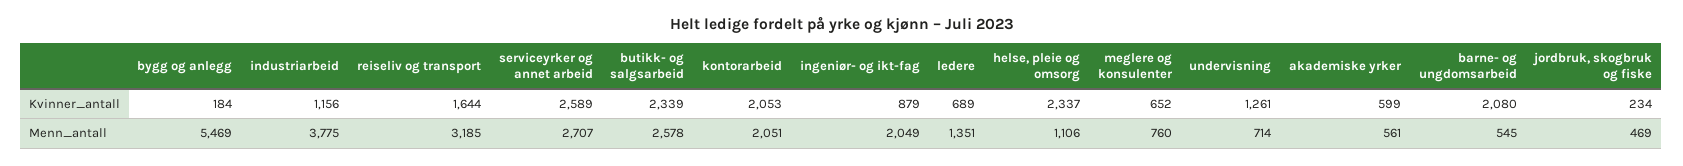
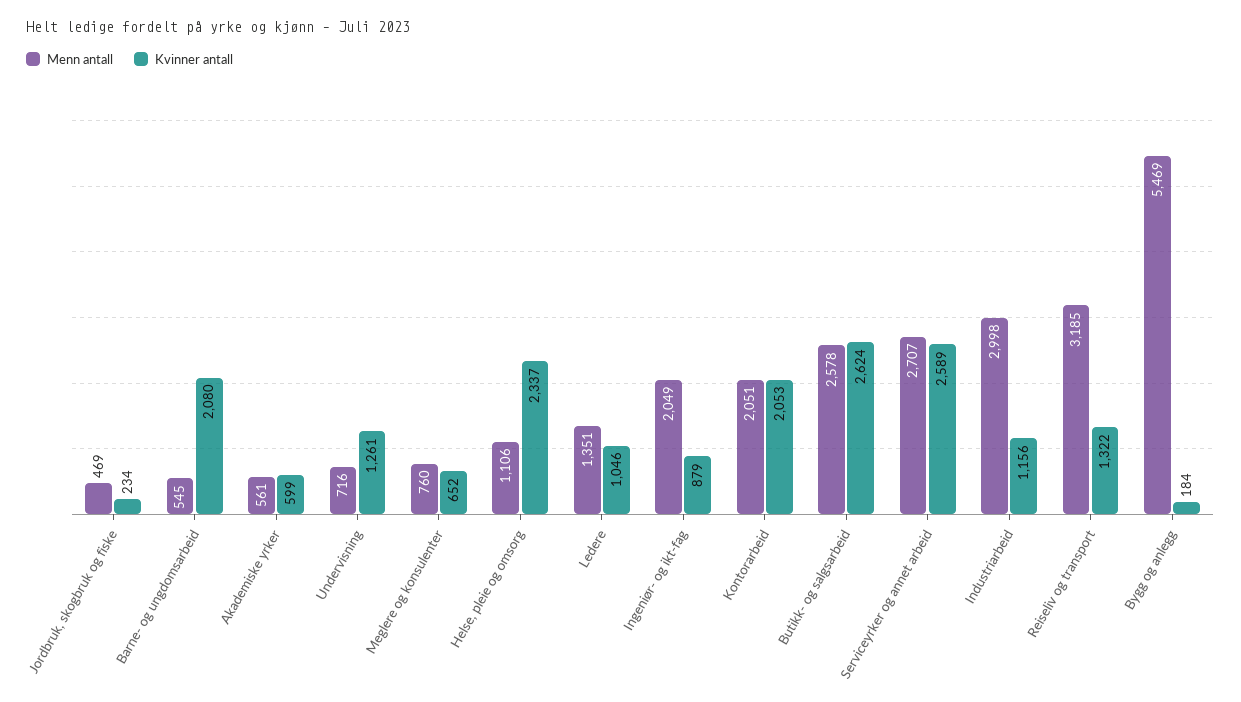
  {
    "Kvinner_antall": {
      "bygg og anlegg": 184,
      "industriarbeid": 1156,
-     "reiseliv og transport": 1644,
+     "reiseliv og transport": 1322,
      "serviceyrker og annet arbeid": 2589,
-     "butikk- og salgsarbeid": 2339,
+     "butikk- og salgsarbeid": 2624,
      "kontorarbeid": 2053,
      "ingeniør- og ikt-fag": 879,
-     "ledere": 689,
+     "ledere": 1046,
      "helse, pleie og omsorg": 2337,
      "meglere og konsulenter": 652,
      "undervisning": 1261,
      "akademiske yrker": 599,
      "barne- og ungdomsarbeid": 2080,
      "jordbruk, skogbruk og fiske": 234
    },
    "Menn_antall": {
      "bygg og anlegg": 5469,
-     "industriarbeid": 3775,
+     "industriarbeid": 2998,
      "reiseliv og transport": 3185,
      "serviceyrker og annet arbeid": 2707,
      "butikk- og salgsarbeid": 2578,
      "kontorarbeid": 2051,
      "ingeniør- og ikt-fag": 2049,
      "ledere": 1351,
      "helse, pleie og omsorg": 1106,
      "meglere og konsulenter": 760,
-     "undervisning": 714,
+     "undervisning": 716,
      "akademiske yrker": 561,
      "barne- og ungdomsarbeid": 545,
      "jordbruk, skogbruk og fiske": 469
    }
  }

